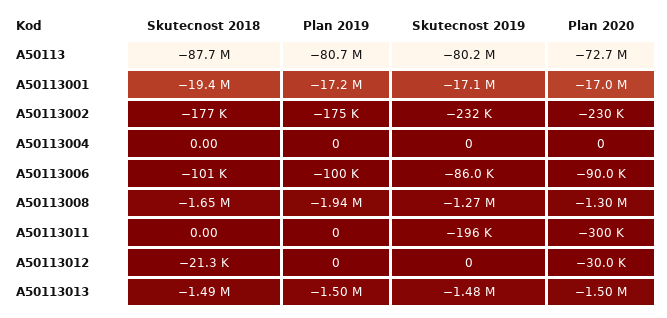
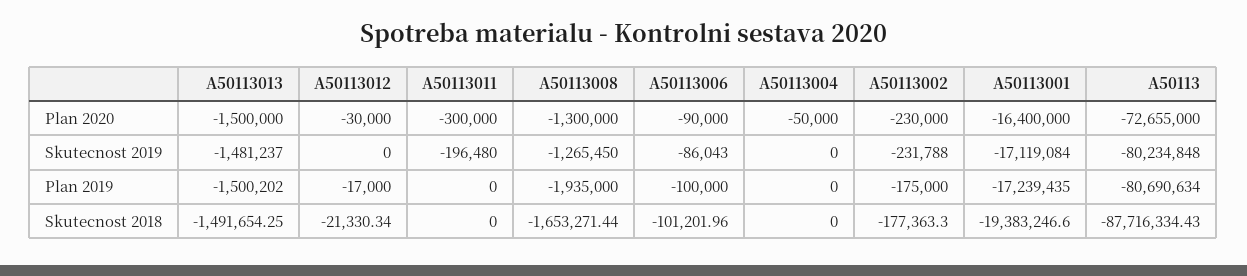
  {
    "Skutecnost 2018": {
      "A50113": -87716334.43,
      "A50113001": -19383246.6,
      "A50113002": -177363.3,
      "A50113004": 0,
      "A50113006": -101201.96,
      "A50113008": -1653271.44,
      "A50113011": 0,
      "A50113012": -21330.34,
      "A50113013": -1491654.25
    },
    "Plan 2019": {
      "A50113": -80690634,
      "A50113001": -17239435,
      "A50113002": -175000,
      "A50113004": 0,
      "A50113006": -100000,
      "A50113008": -1935000,
      "A50113011": 0,
-     "A50113012": 0,
+     "A50113012": -17000,
      "A50113013": -1500202
    },
    "Skutecnost 2019": {
      "A50113": -80234848,
      "A50113001": -17119084,
      "A50113002": -231788,
      "A50113004": 0,
      "A50113006": -86043,
      "A50113008": -1265450,
      "A50113011": -196480,
      "A50113012": 0,
      "A50113013": -1481237
    },
    "Plan 2020": {
      "A50113": -72655000,
-     "A50113001": -17000000,
+     "A50113001": -16400000,
      "A50113002": -230000,
-     "A50113004": 0,
+     "A50113004": -50000,
      "A50113006": -90000,
      "A50113008": -1300000,
      "A50113011": -300000,
      "A50113012": -30000,
      "A50113013": -1500000
    }
  }

